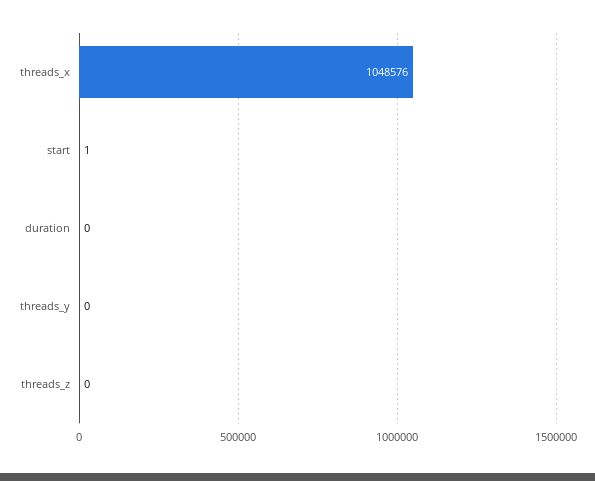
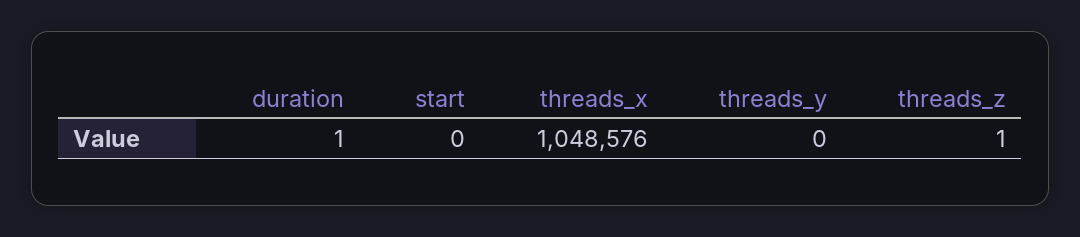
  {
    "threads_x": 1048576,
-   "start": 1,
+   "start": 0,
-   "duration": 0,
+   "duration": 1,
    "threads_y": 0,
-   "threads_z": 0
+   "threads_z": 1
  }

